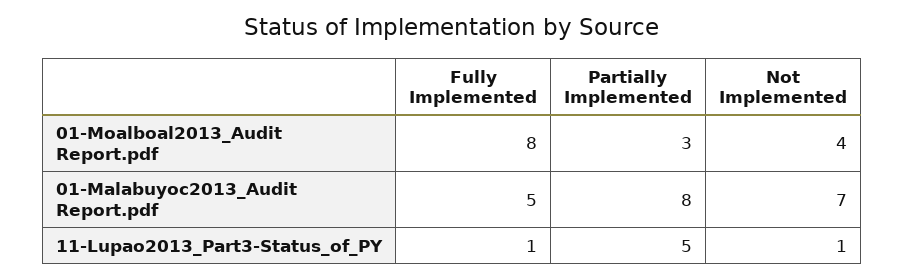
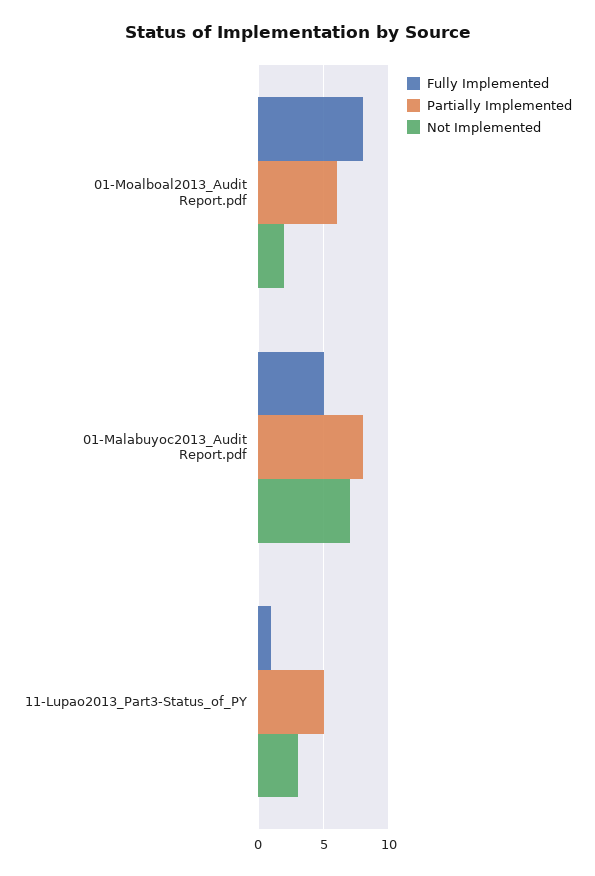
  {
    "Fully Implemented": {
      "01-Moalboal2013_Audit Report.pdf": 8,
      "01-Malabuyoc2013_Audit Report.pdf": 5,
      "11-Lupao2013_Part3-Status_of_PY": 1
    },
    "Partially Implemented": {
-     "01-Moalboal2013_Audit Report.pdf": 3,
+     "01-Moalboal2013_Audit Report.pdf": 6,
      "01-Malabuyoc2013_Audit Report.pdf": 8,
      "11-Lupao2013_Part3-Status_of_PY": 5
    },
    "Not Implemented": {
-     "01-Moalboal2013_Audit Report.pdf": 4,
+     "01-Moalboal2013_Audit Report.pdf": 2,
      "01-Malabuyoc2013_Audit Report.pdf": 7,
-     "11-Lupao2013_Part3-Status_of_PY": 1
+     "11-Lupao2013_Part3-Status_of_PY": 3
    }
  }

